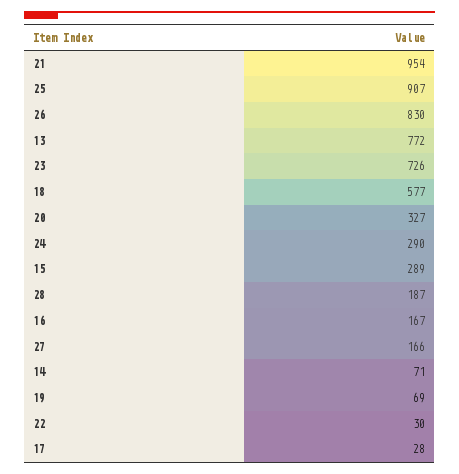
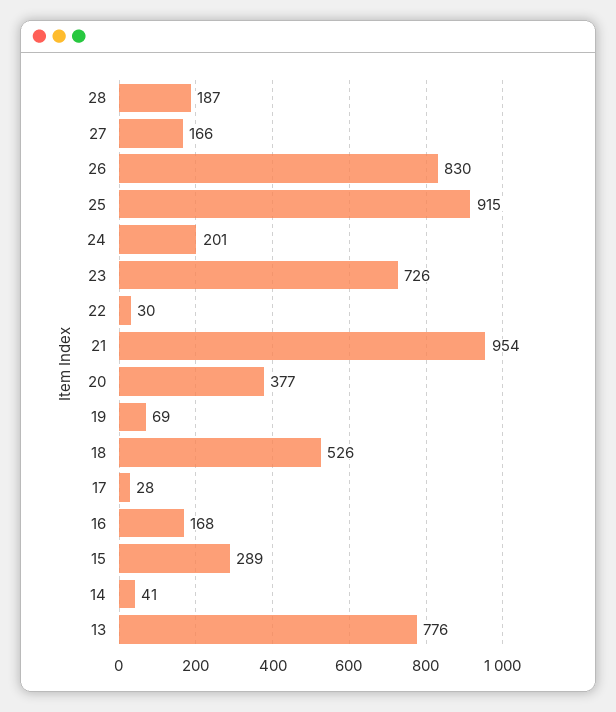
  {
    "21": 954,
-   "25": 907,
+   "25": 915,
    "26": 830,
-   "13": 772,
+   "13": 776,
    "23": 726,
-   "18": 577,
+   "18": 526,
-   "20": 327,
+   "20": 377,
-   "24": 290,
+   "24": 201,
    "15": 289,
    "28": 187,
-   "16": 167,
+   "16": 168,
    "27": 166,
-   "14": 71,
+   "14": 41,
    "19": 69,
    "22": 30,
    "17": 28
  }

